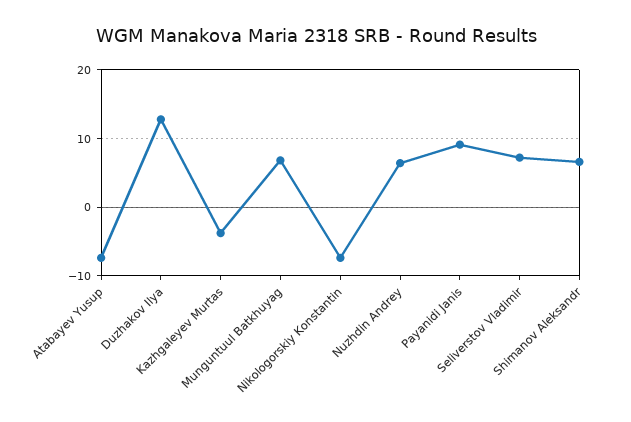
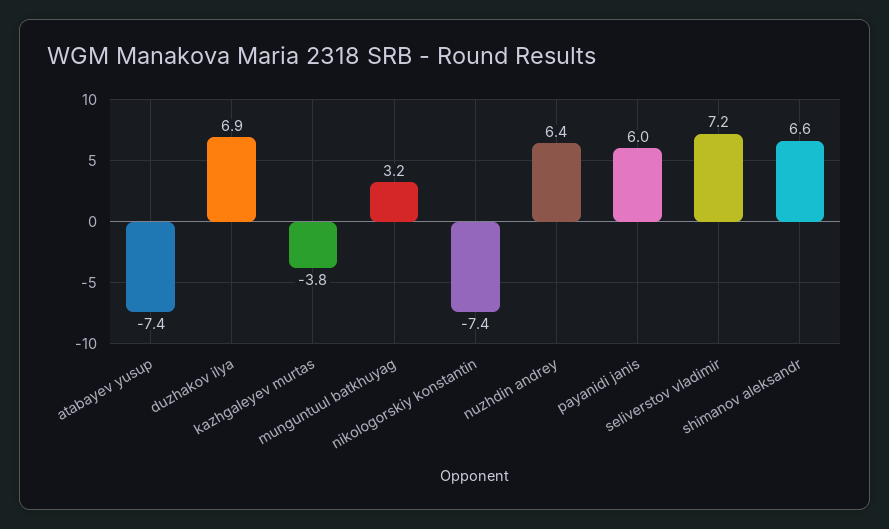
  {
    "Atabayev Yusup": -7.4,
-   "Duzhakov Ilya": 13,
+   "Duzhakov Ilya": 6.9,
    "Kazhgaleyev Murtas": -3.8,
-   "Munguntuul Batkhuyag": 7,
+   "Munguntuul Batkhuyag": 3.2,
    "Nikologorskiy Konstantin": -7.4,
    "Nuzhdin Andrey": 6.4,
-   "Payanidi Janis": 9,
+   "Payanidi Janis": 6,
    "Seliverstov Vladimir": 7.2,
    "Shimanov Aleksandr": 6.6
  }

